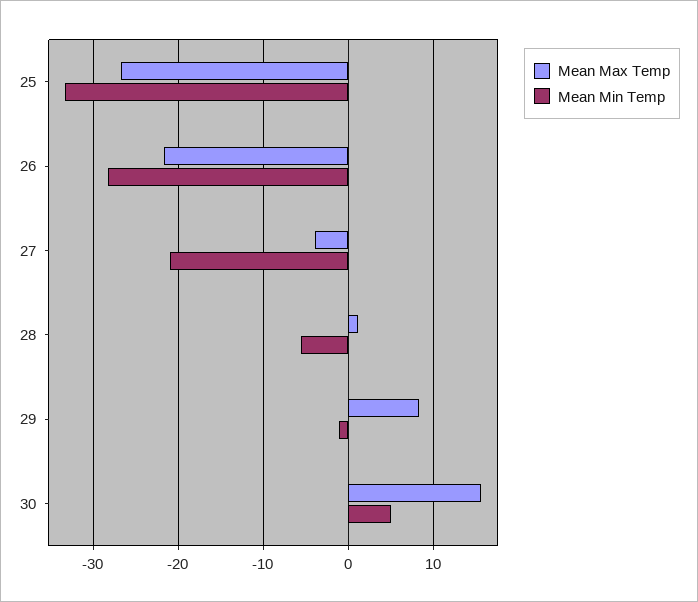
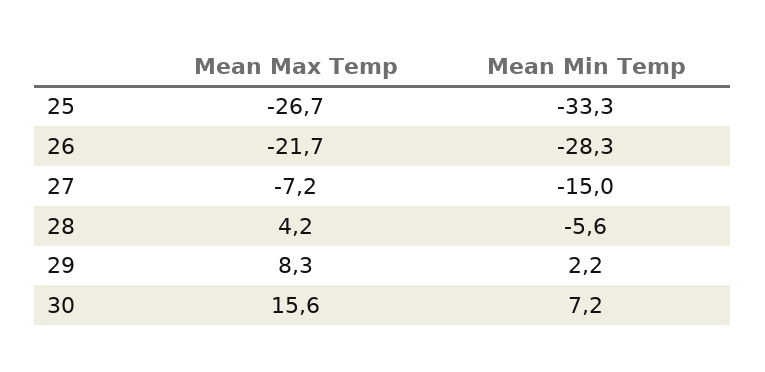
  {
    "Mean Max Temp": {
      "25": -26.7,
      "26": -21.7,
-     "27": -4,
+     "27": -7.2,
-     "28": 1,
+     "28": 4.2,
      "29": 8.3,
      "30": 15.6
    },
    "Mean Min Temp": {
      "25": -33.3,
      "26": -28.3,
-     "27": -21,
+     "27": -15,
      "28": -5.6,
-     "29": -1,
+     "29": 2.2,
-     "30": 5
+     "30": 7.2
    }
  }

